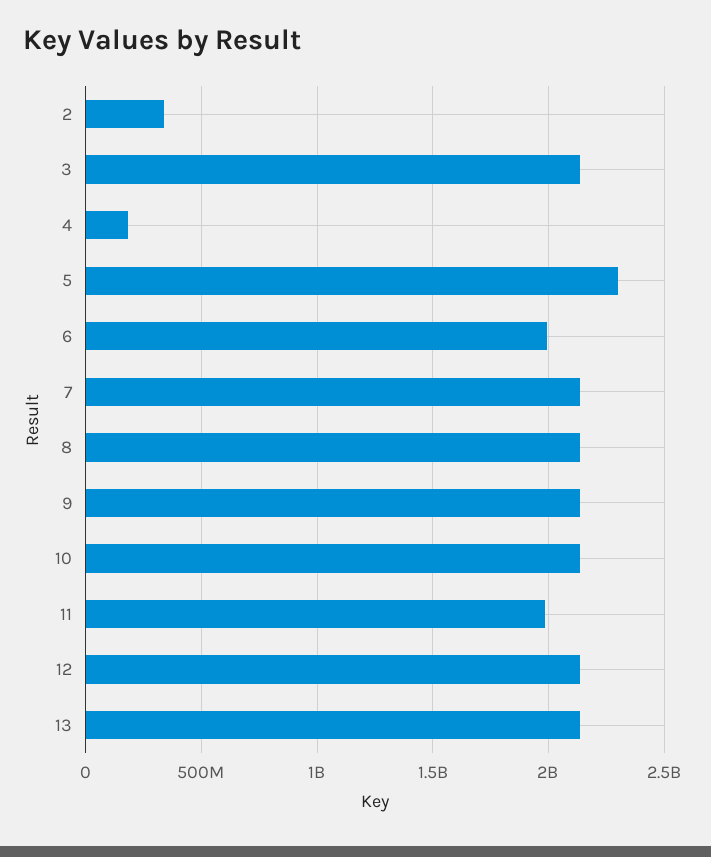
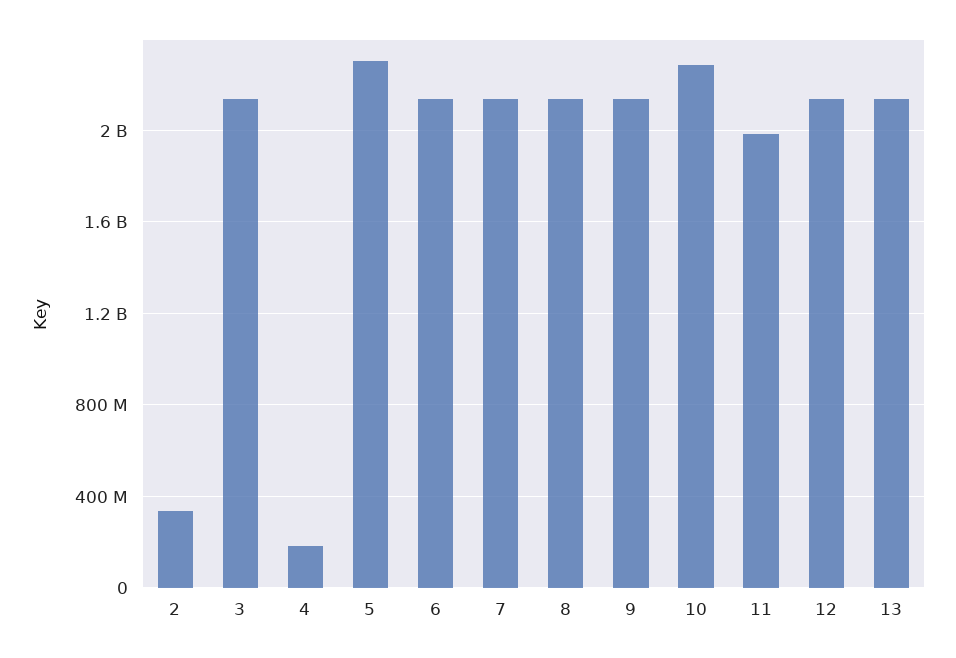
  {
    "2": 350000000,
    "3": 2150000000,
    "4": 200000000,
    "5": 2300000000,
-   "6": 2000000000,
+   "6": 2150000000,
    "7": 2150000000,
    "8": 2150000000,
    "9": 2150000000,
-   "10": 2150000000,
+   "10": 2300000000,
    "11": 2000000000,
    "12": 2150000000,
    "13": 2150000000
  }

